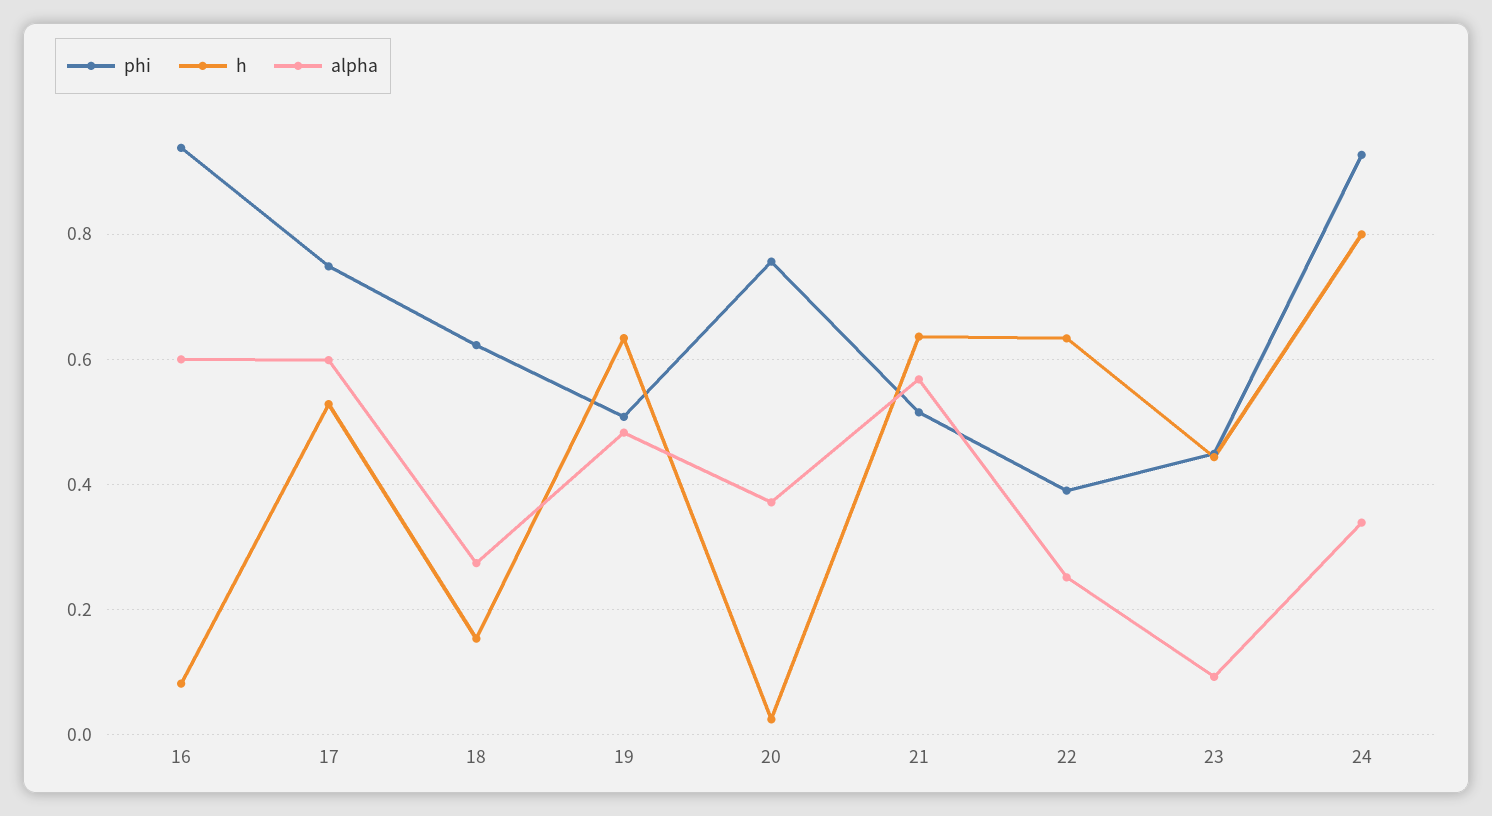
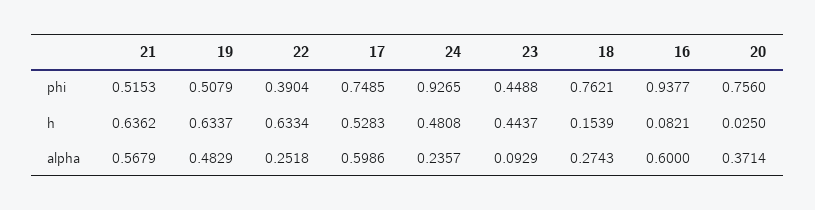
  {
    "phi": {
      "16": 0.9377,
      "17": 0.7485,
-     "18": 0.62,
+     "18": 0.7621,
      "19": 0.5079,
      "20": 0.756,
      "21": 0.5153,
      "22": 0.3904,
      "23": 0.4488,
      "24": 0.9265
    },
    "h": {
      "16": 0.0821,
      "17": 0.5283,
      "18": 0.1539,
      "19": 0.6337,
      "20": 0.025,
      "21": 0.6362,
      "22": 0.6334,
      "23": 0.4437,
-     "24": 0.8
+     "24": 0.4808
    },
    "alpha": {
      "16": 0.6,
      "17": 0.5986,
      "18": 0.2743,
      "19": 0.4829,
      "20": 0.3714,
      "21": 0.5679,
      "22": 0.2518,
      "23": 0.0929,
-     "24": 0.34
+     "24": 0.2357
    }
  }

